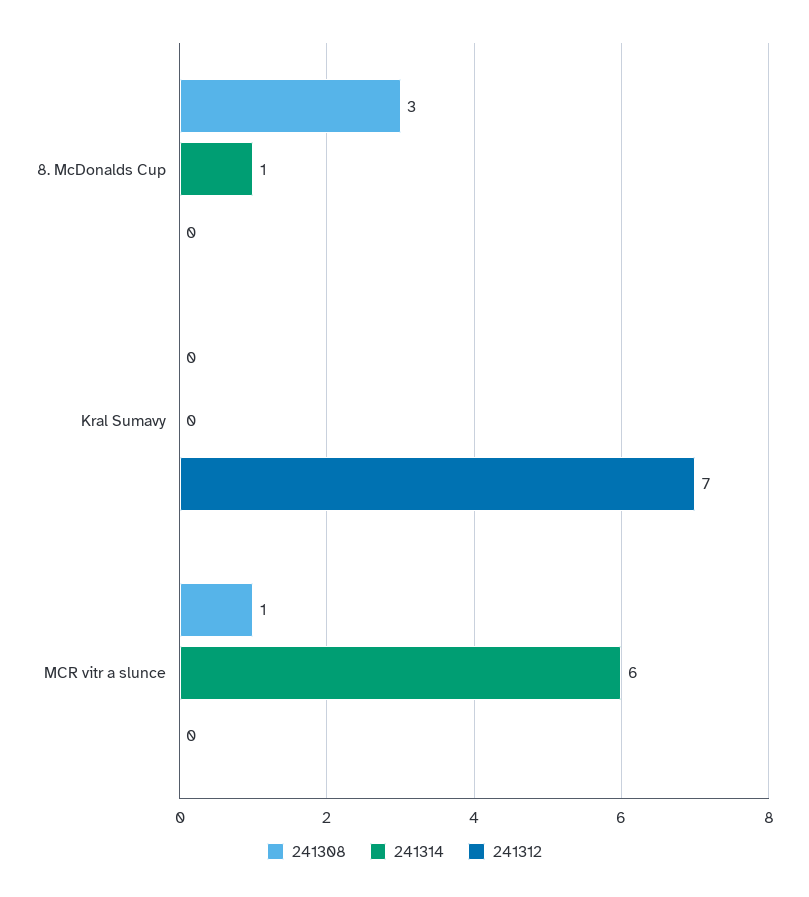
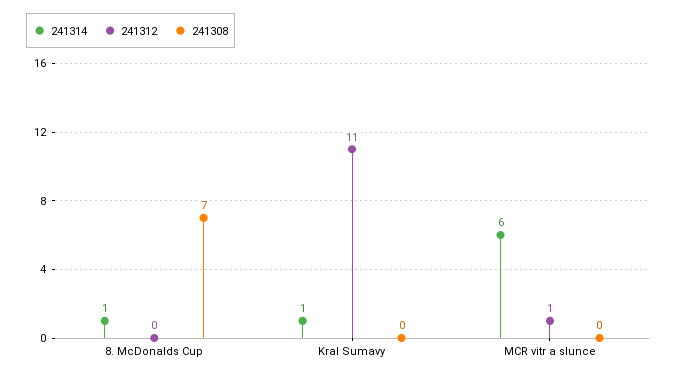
  {
    "241308": {
-     "8. McDonalds Cup": 3,
+     "8. McDonalds Cup": 7,
      "Kral Sumavy": 0,
-     "MCR vitr a slunce": 1
+     "MCR vitr a slunce": 0
    },
    "241314": {
      "8. McDonalds Cup": 1,
-     "Kral Sumavy": 0,
+     "Kral Sumavy": 1,
      "MCR vitr a slunce": 6
    },
    "241312": {
      "8. McDonalds Cup": 0,
-     "Kral Sumavy": 7,
+     "Kral Sumavy": 11,
-     "MCR vitr a slunce": 0
+     "MCR vitr a slunce": 1
    }
  }

